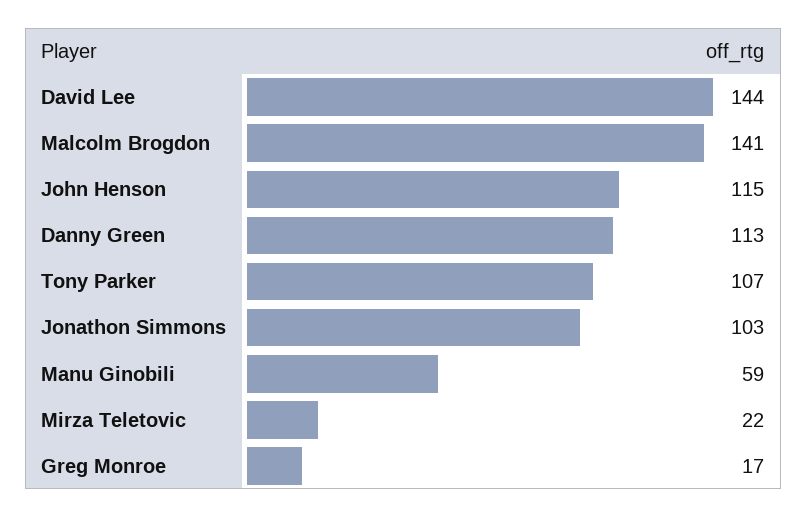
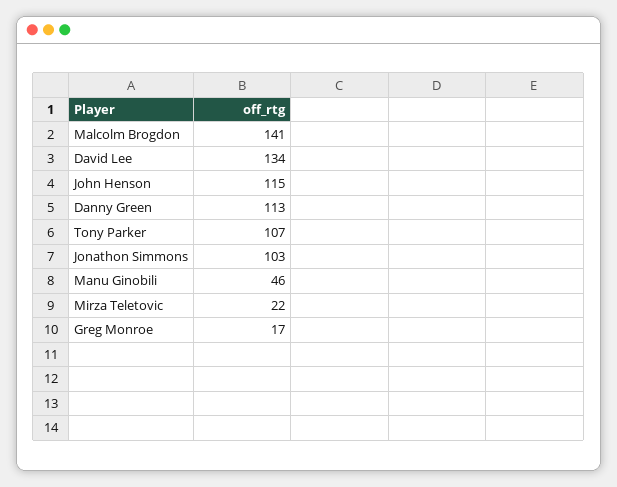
  {
-   "David Lee": 144,
+   "David Lee": 134,
    "Malcolm Brogdon": 141,
    "John Henson": 115,
    "Danny Green": 113,
    "Tony Parker": 107,
    "Jonathon Simmons": 103,
-   "Manu Ginobili": 59,
+   "Manu Ginobili": 46,
    "Mirza Teletovic": 22,
    "Greg Monroe": 17
  }

